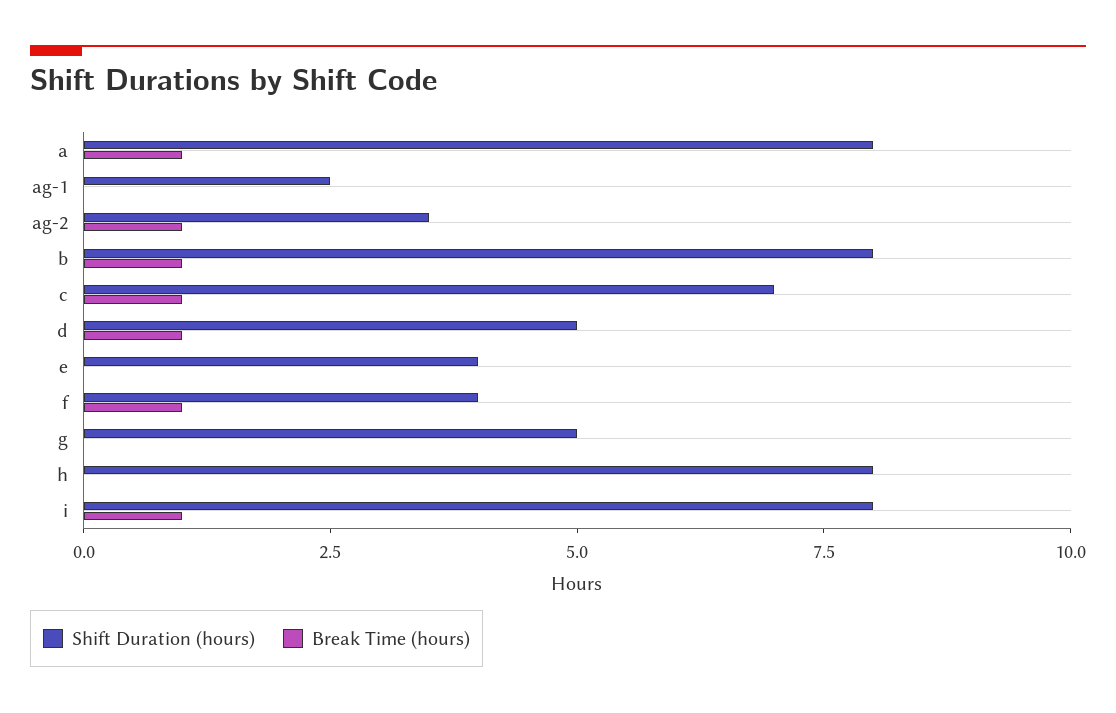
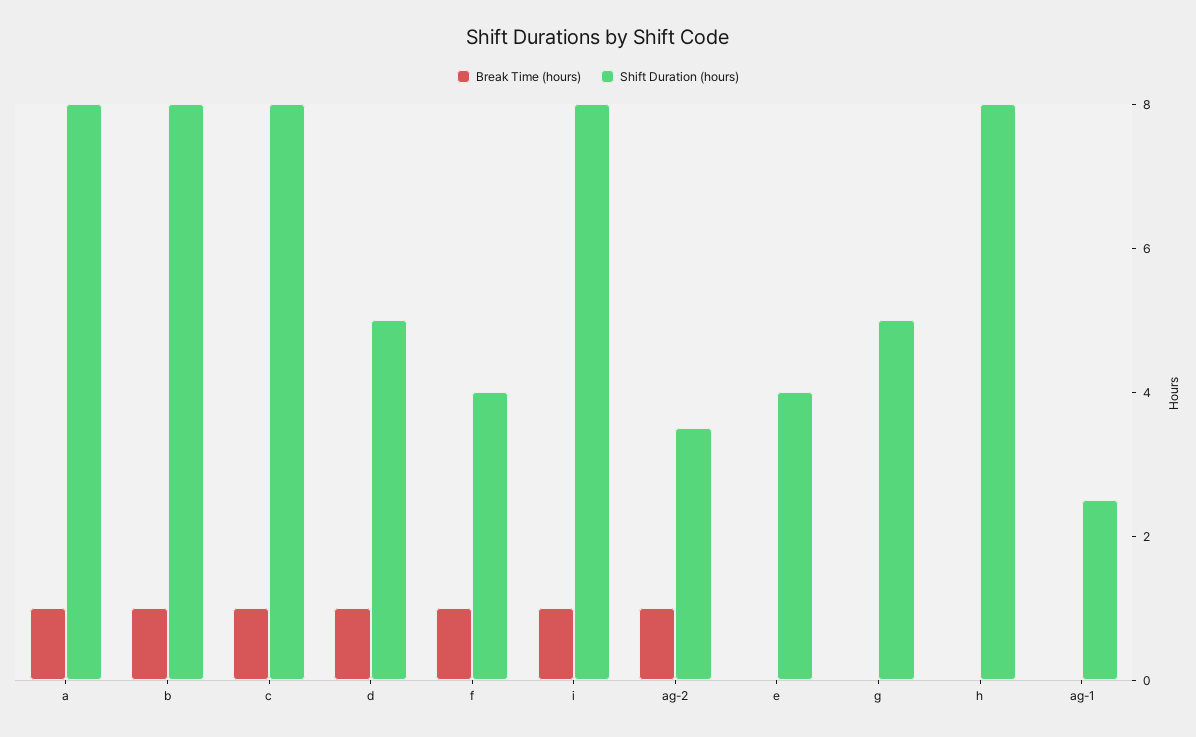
  {
    "Shift Duration (hours)": {
      "a": 8,
      "ag-1": 2.5,
      "ag-2": 3.5,
      "b": 8,
-     "c": 7,
+     "c": 8,
      "d": 5,
      "e": 4,
      "f": 4,
      "g": 5,
      "h": 8,
      "i": 8
    },
    "Break Time (hours)": {
      "a": 1,
      "ag-1": 0,
      "ag-2": 1,
      "b": 1,
      "c": 1,
      "d": 1,
      "e": 0,
      "f": 1,
      "g": 0,
      "h": 0,
      "i": 1
    }
  }

